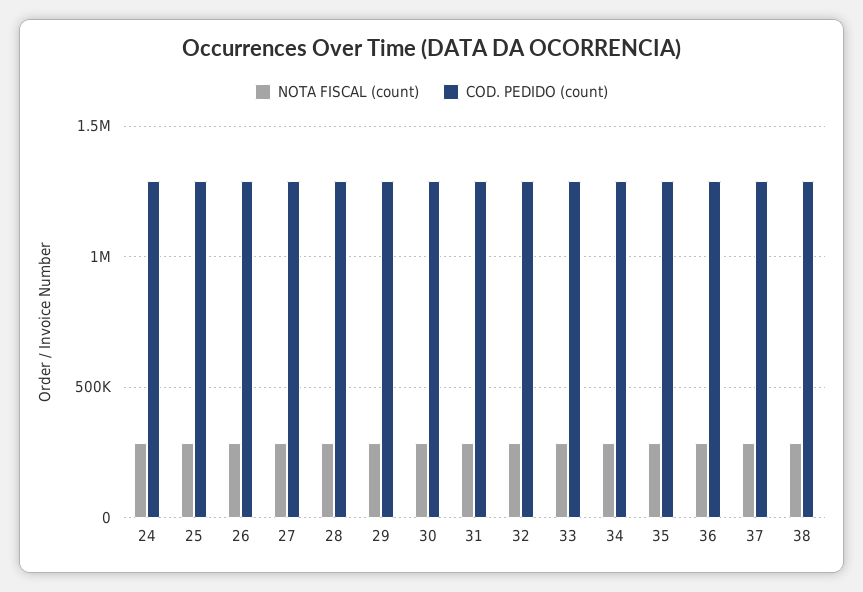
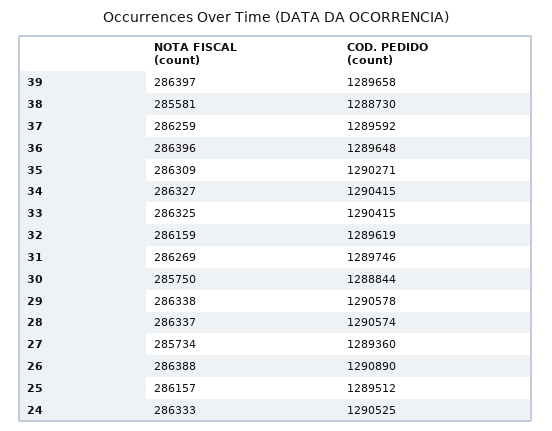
  {
    "NOTA FISCAL (count)": {
      "24": 286333,
      "25": 286157,
      "26": 286388,
      "27": 285734,
      "28": 286337,
      "29": 286338,
      "30": 285750,
      "31": 286269,
      "32": 286159,
      "33": 286325,
      "34": 286327,
      "35": 286309,
      "36": 286396,
      "37": 286259,
-     "38": 285581
+     "38": 285581,
+     "39": 286397
    },
    "COD. PEDIDO (count)": {
      "24": 1290525,
      "25": 1289512,
      "26": 1290890,
      "27": 1289360,
      "28": 1290574,
      "29": 1290578,
      "30": 1288844,
      "31": 1289746,
      "32": 1289619,
      "33": 1290415,
      "34": 1290415,
      "35": 1290271,
      "36": 1289648,
      "37": 1289592,
-     "38": 1288730
+     "38": 1288730,
+     "39": 1289658
    }
  }

